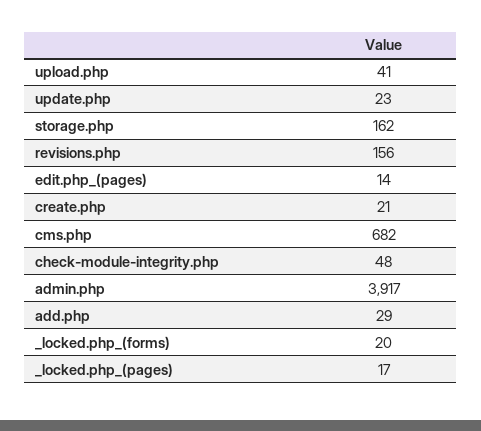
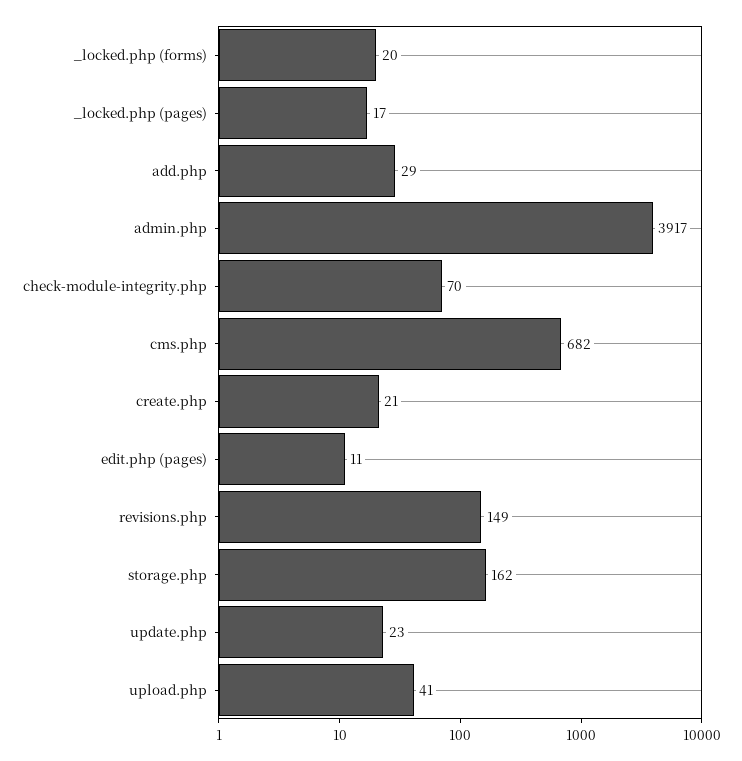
  {
    "upload.php": 41,
    "update.php": 23,
    "storage.php": 162,
-   "revisions.php": 156,
+   "revisions.php": 149,
-   "edit.php_(pages)": 14,
+   "edit.php_(pages)": 11,
    "create.php": 21,
    "cms.php": 682,
-   "check-module-integrity.php": 48,
+   "check-module-integrity.php": 70,
    "admin.php": 3917,
    "add.php": 29,
    "_locked.php_(forms)": 20,
    "_locked.php_(pages)": 17
  }

